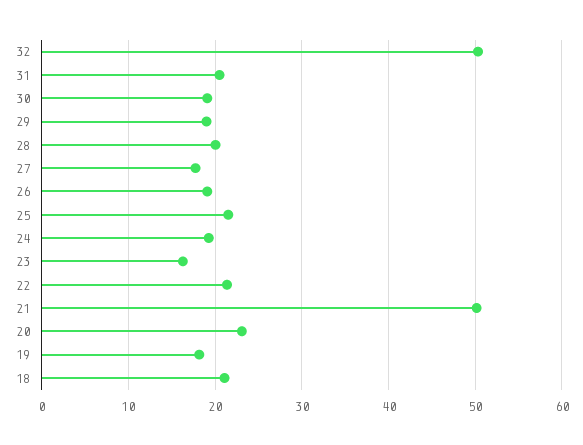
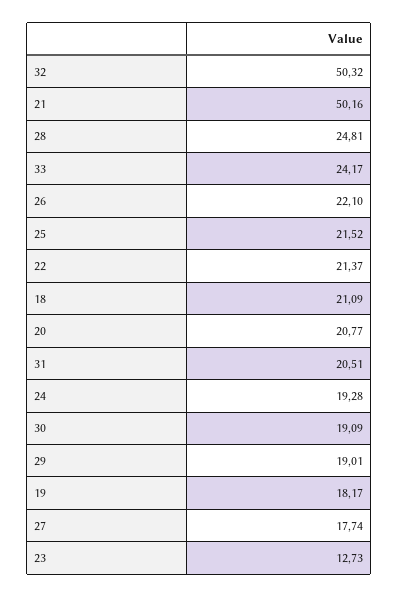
  {
    "32": 50.32,
    "31": 20.51,
    "30": 19.09,
    "29": 19.01,
-   "28": 20,
+   "28": 24.81,
    "27": 17.74,
-   "26": 19,
+   "26": 22.1,
    "25": 21.52,
    "24": 19.28,
-   "23": 16,
+   "23": 12.73,
    "22": 21.37,
    "21": 50.16,
-   "20": 23,
+   "20": 20.77,
    "19": 18.17,
-   "18": 21.09
+   "18": 21.09,
+   "33": 24.17
  }

